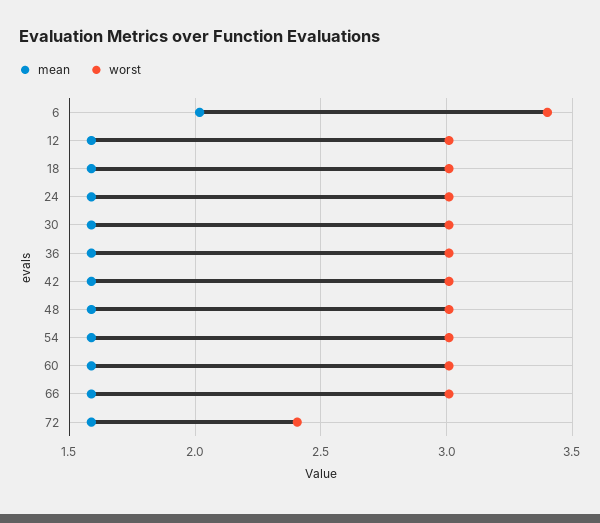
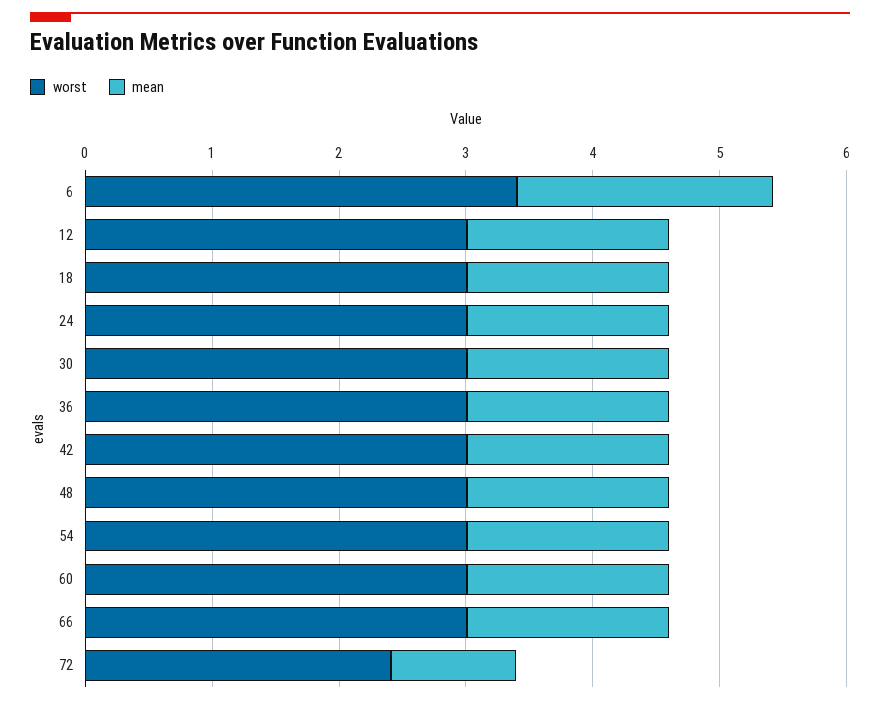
  {
    "mean": {
      "6": 2,
      "12": 1.6,
      "18": 1.6,
      "24": 1.6,
      "30": 1.6,
      "36": 1.6,
      "42": 1.6,
      "48": 1.6,
      "54": 1.6,
      "60": 1.6,
      "66": 1.6,
-     "72": 1.6
+     "72": 1
    },
    "worst": {
      "6": 3.4,
      "12": 3,
      "18": 3,
      "24": 3,
      "30": 3,
      "36": 3,
      "42": 3,
      "48": 3,
      "54": 3,
      "60": 3,
      "66": 3,
      "72": 2.4
    }
  }

